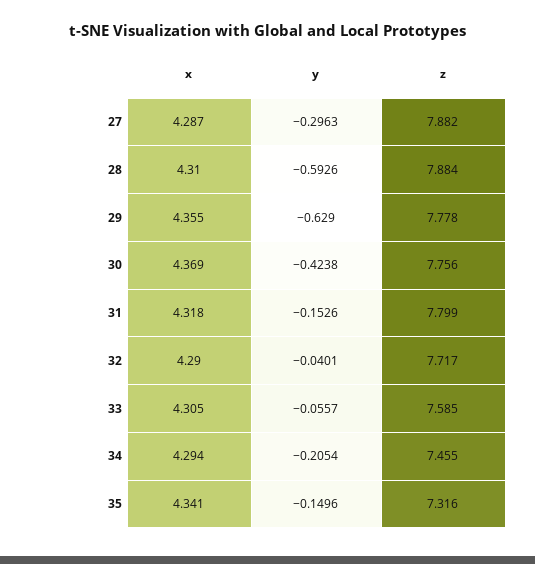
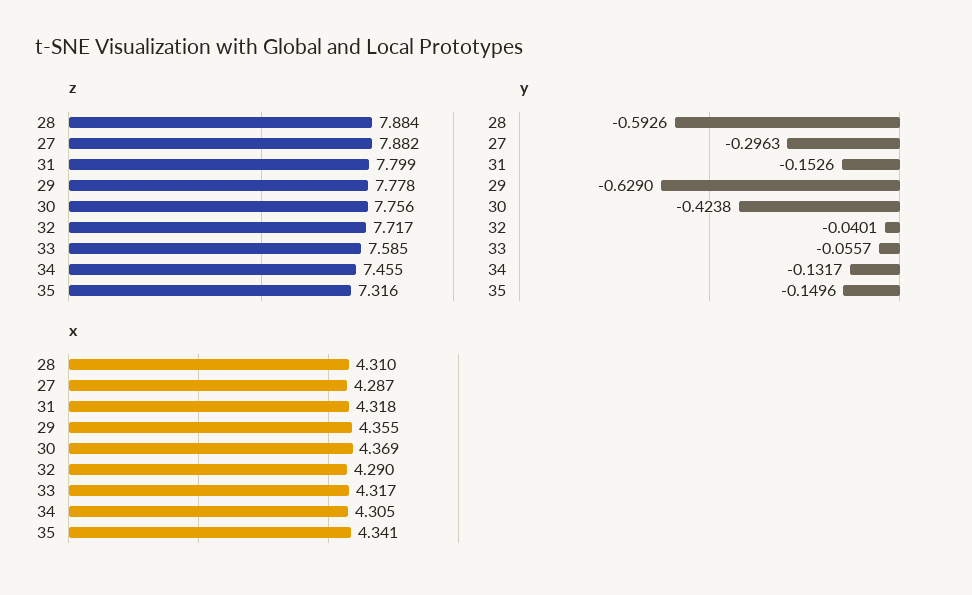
  {
    "x": {
      "27": 4.287,
      "28": 4.31,
      "29": 4.355,
      "30": 4.369,
      "31": 4.318,
      "32": 4.29,
-     "33": 4.305,
+     "33": 4.317,
-     "34": 4.294,
+     "34": 4.305,
      "35": 4.341
    },
    "y": {
      "27": -0.2963,
      "28": -0.5926,
      "29": -0.629,
      "30": -0.4238,
      "31": -0.1526,
      "32": -0.0401,
      "33": -0.0557,
-     "34": -0.2054,
+     "34": -0.1317,
      "35": -0.1496
    },
    "z": {
      "27": 7.882,
      "28": 7.884,
      "29": 7.778,
      "30": 7.756,
      "31": 7.799,
      "32": 7.717,
      "33": 7.585,
      "34": 7.455,
      "35": 7.316
    }
  }

